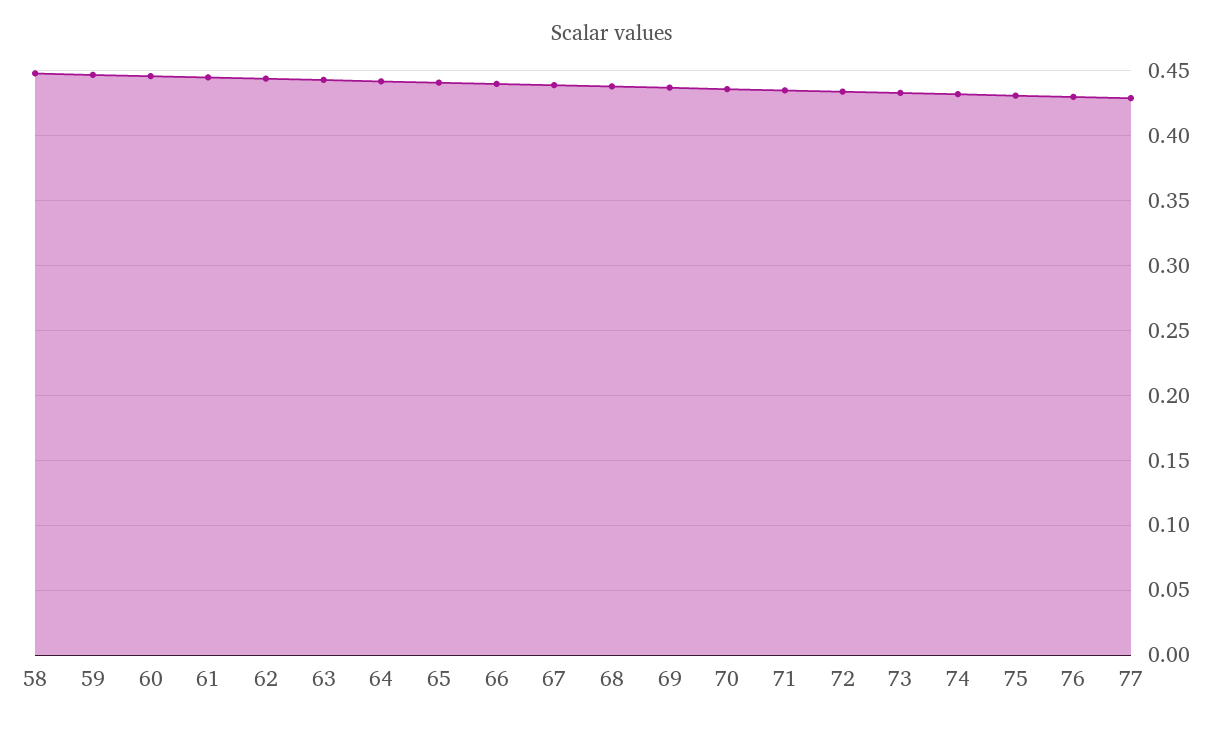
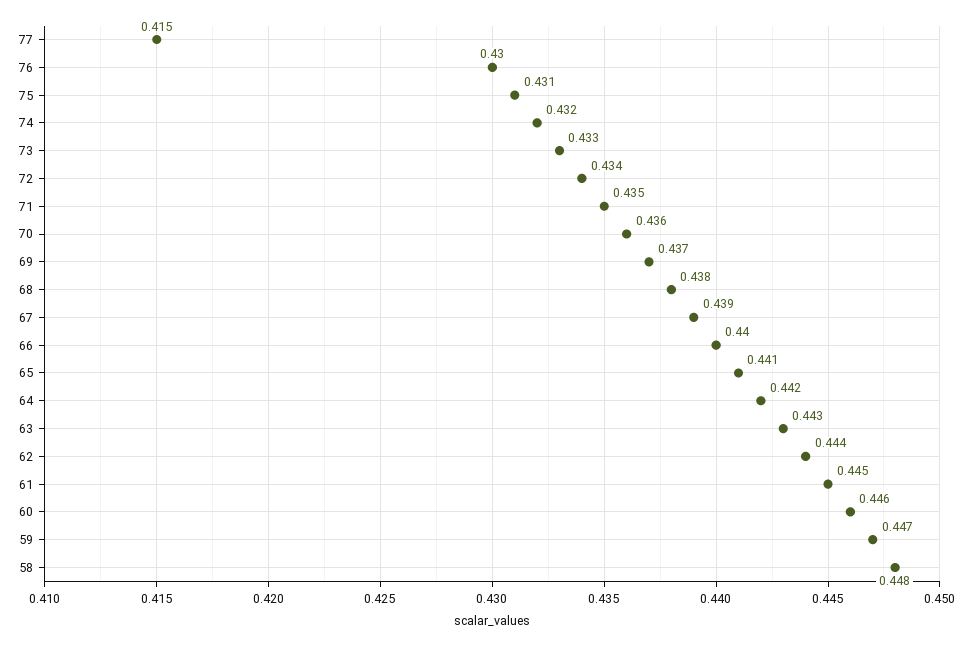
  {
    "58": 0.448,
    "59": 0.447,
    "60": 0.446,
    "61": 0.445,
    "62": 0.444,
    "63": 0.443,
    "64": 0.442,
    "65": 0.441,
    "66": 0.44,
    "67": 0.439,
    "68": 0.438,
    "69": 0.437,
    "70": 0.436,
    "71": 0.435,
    "72": 0.434,
    "73": 0.433,
    "74": 0.432,
    "75": 0.431,
    "76": 0.43,
-   "77": 0.43
+   "77": 0.415
  }

